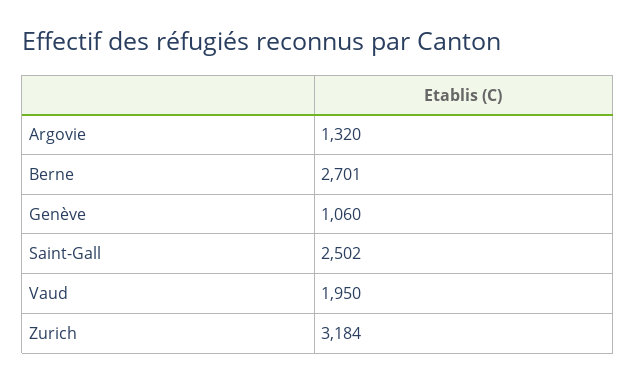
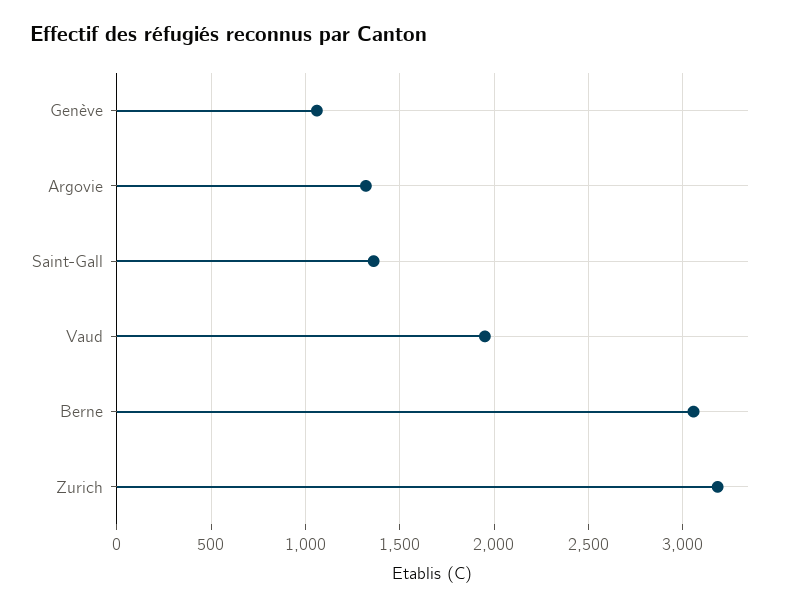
  {
    "Argovie": 1320,
-   "Berne": 2701,
+   "Berne": 3050,
    "Genève": 1060,
-   "Saint-Gall": 2502,
+   "Saint-Gall": 1350,
    "Vaud": 1950,
    "Zurich": 3184
  }

